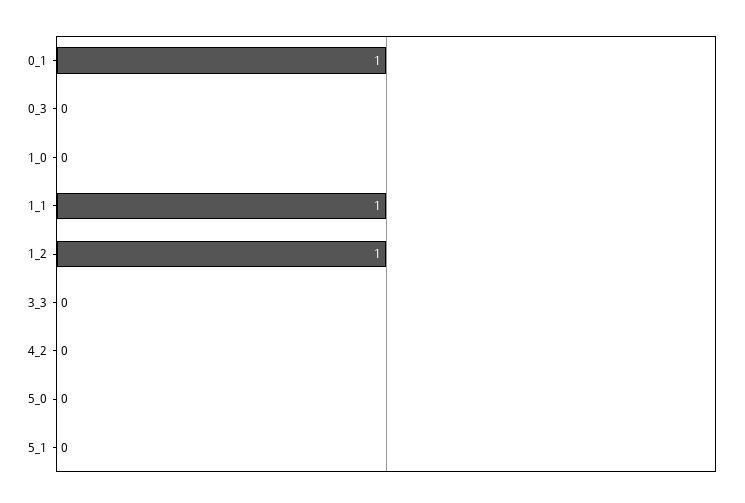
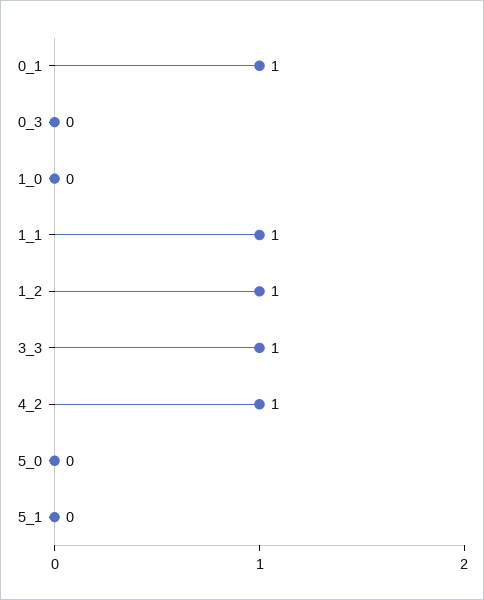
  {
    "0_1": 1,
    "0_3": 0,
    "1_0": 0,
    "1_1": 1,
    "1_2": 1,
-   "3_3": 0,
+   "3_3": 1,
-   "4_2": 0,
+   "4_2": 1,
    "5_0": 0,
    "5_1": 0
  }

